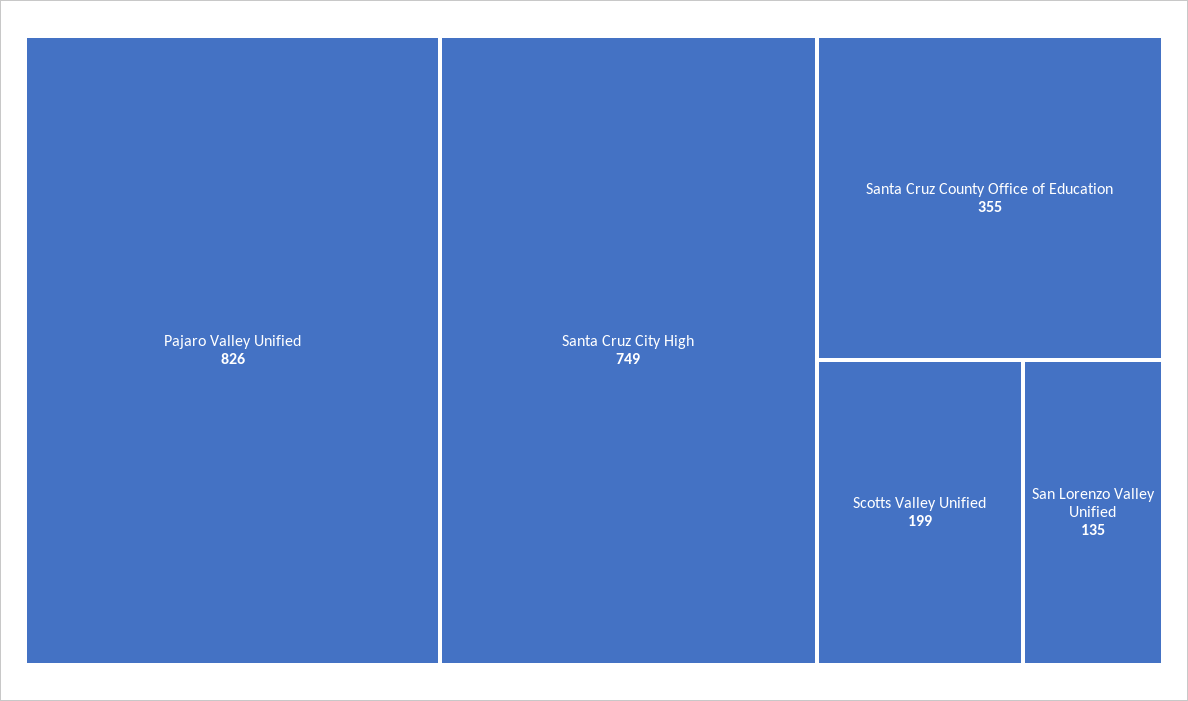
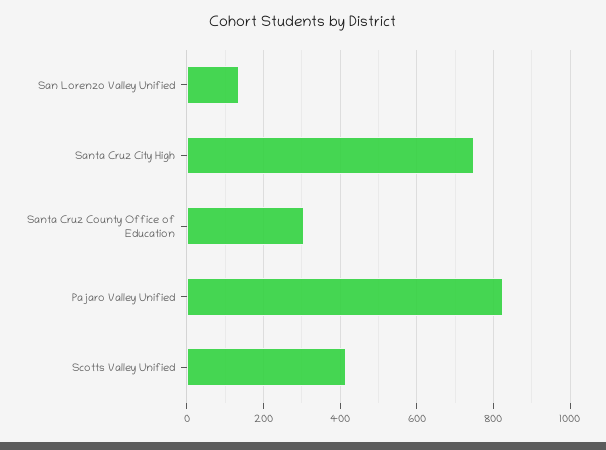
  {
    "Pajaro Valley Unified": 826,
    "Santa Cruz City High": 749,
-   "Santa Cruz County Office of Education": 355,
+   "Santa Cruz County Office of Education": 300,
-   "Scotts Valley Unified": 199,
+   "Scotts Valley Unified": 420,
    "San Lorenzo Valley Unified": 135
  }

